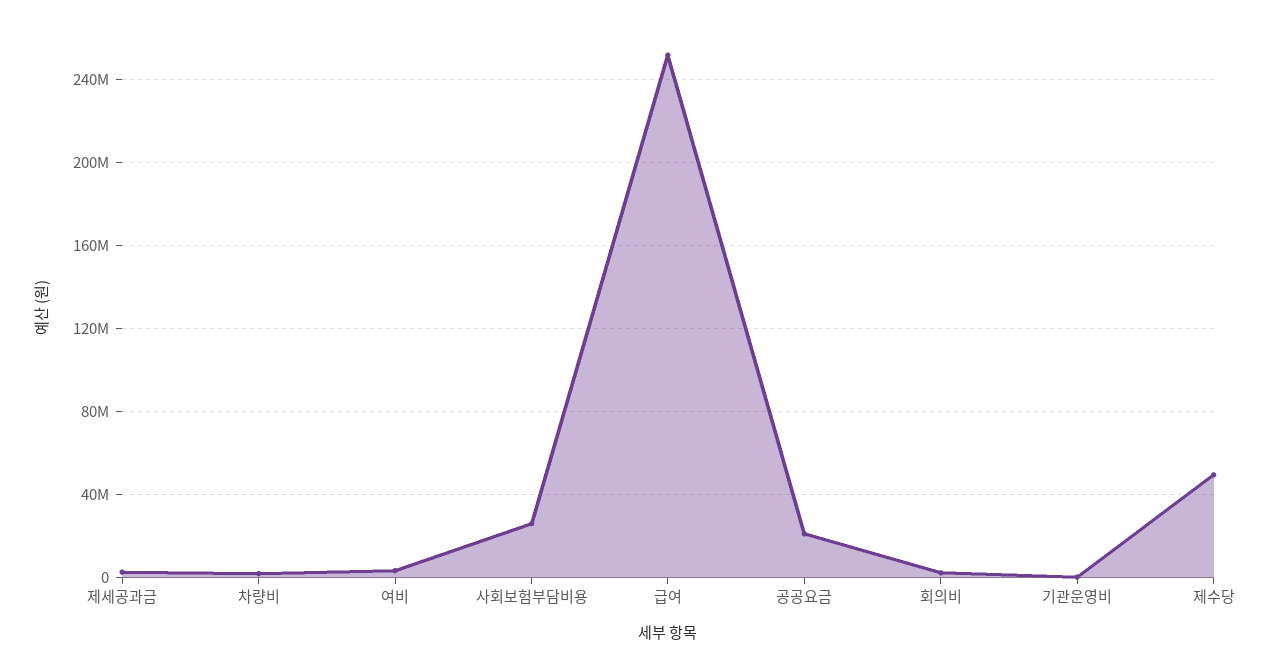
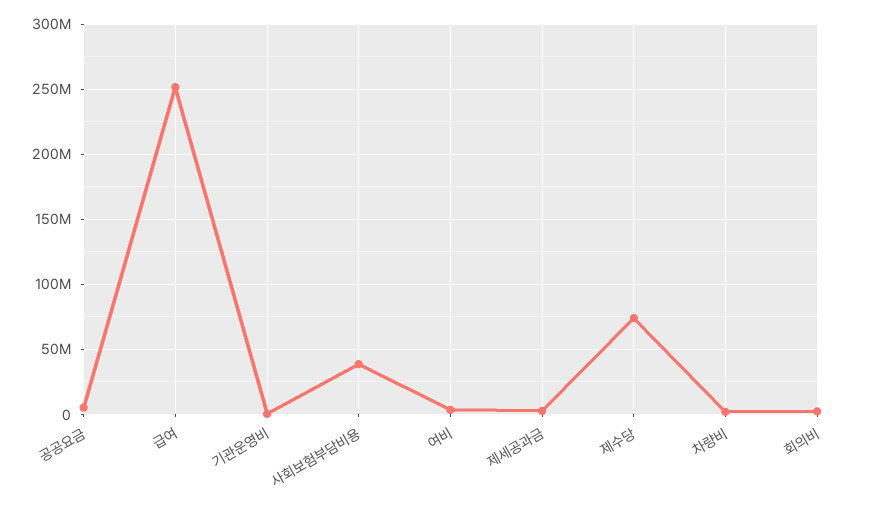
  {
    "제세공과금": 5000000,
    "차량비": 0,
    "여비": 5000000,
-   "사회보험부담비용": 25000000,
+   "사회보험부담비용": 40000000,
    "급여": 250000000,
-   "공공요금": 20000000,
+   "공공요금": 5000000,
    "회의비": 0,
    "기관운영비": 0,
-   "제수당": 50000000
+   "제수당": 75000000
  }

